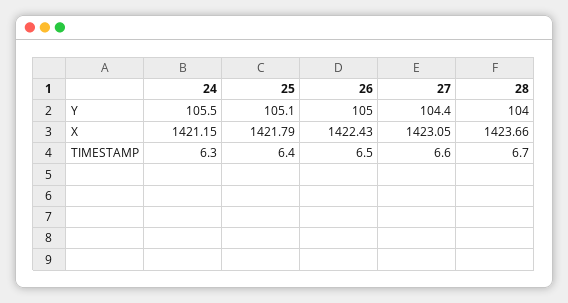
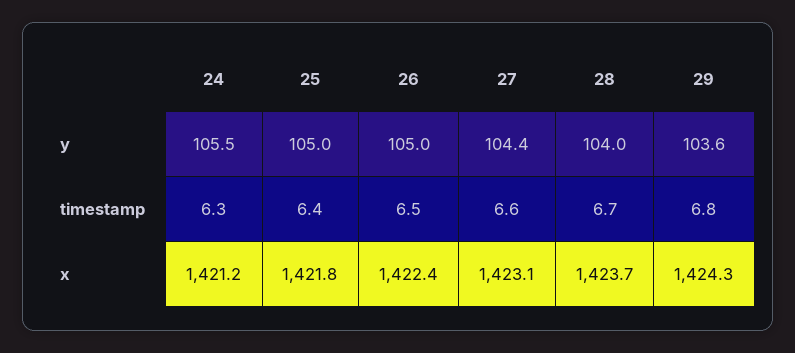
  {
    "24": {
      "Y": 105.5,
      "X": 1421.15,
      "TIMESTAMP": 6.3
    },
    "25": {
-     "Y": 105.1,
+     "Y": 105,
      "X": 1421.79,
      "TIMESTAMP": 6.4
    },
    "26": {
      "Y": 105,
      "X": 1422.43,
      "TIMESTAMP": 6.5
    },
    "27": {
      "Y": 104.4,
      "X": 1423.05,
      "TIMESTAMP": 6.6
    },
    "28": {
      "Y": 104,
      "X": 1423.66,
      "TIMESTAMP": 6.7
-   }
+   },
+   "29": {
+     "Y": 103.6,
+     "TIMESTAMP": 6.8,
+     "X": 1424.3
+   }
  }

